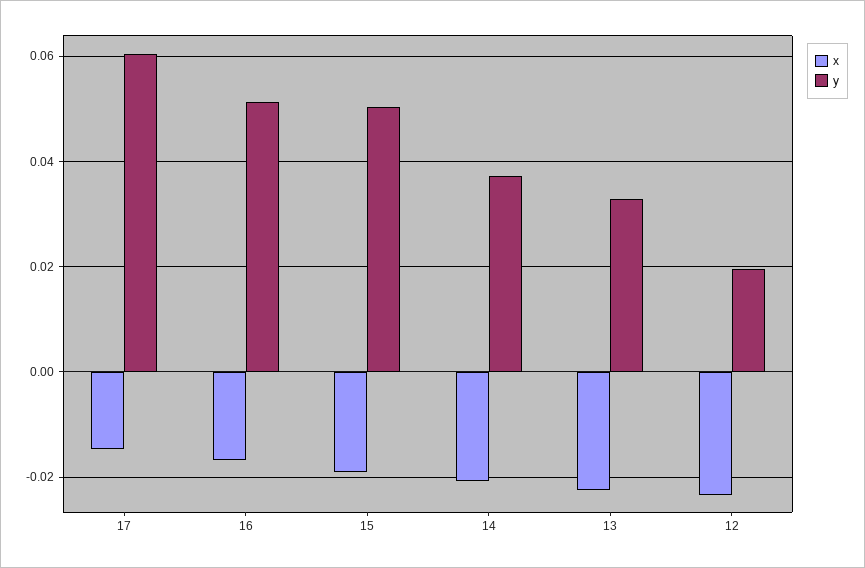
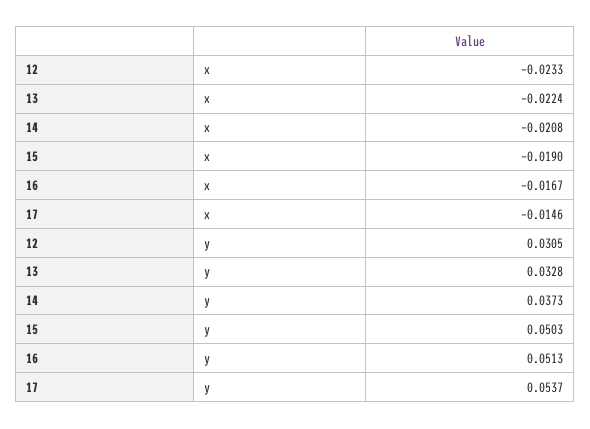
  {
    "x": {
      "17": -0.0146,
      "16": -0.0167,
      "15": -0.019,
      "14": -0.0208,
      "13": -0.0224,
      "12": -0.0233
    },
    "y": {
-     "17": 0.06,
+     "17": 0.0537,
      "16": 0.0513,
      "15": 0.0503,
      "14": 0.0373,
      "13": 0.0328,
-     "12": 0.02
+     "12": 0.0305
    }
  }

